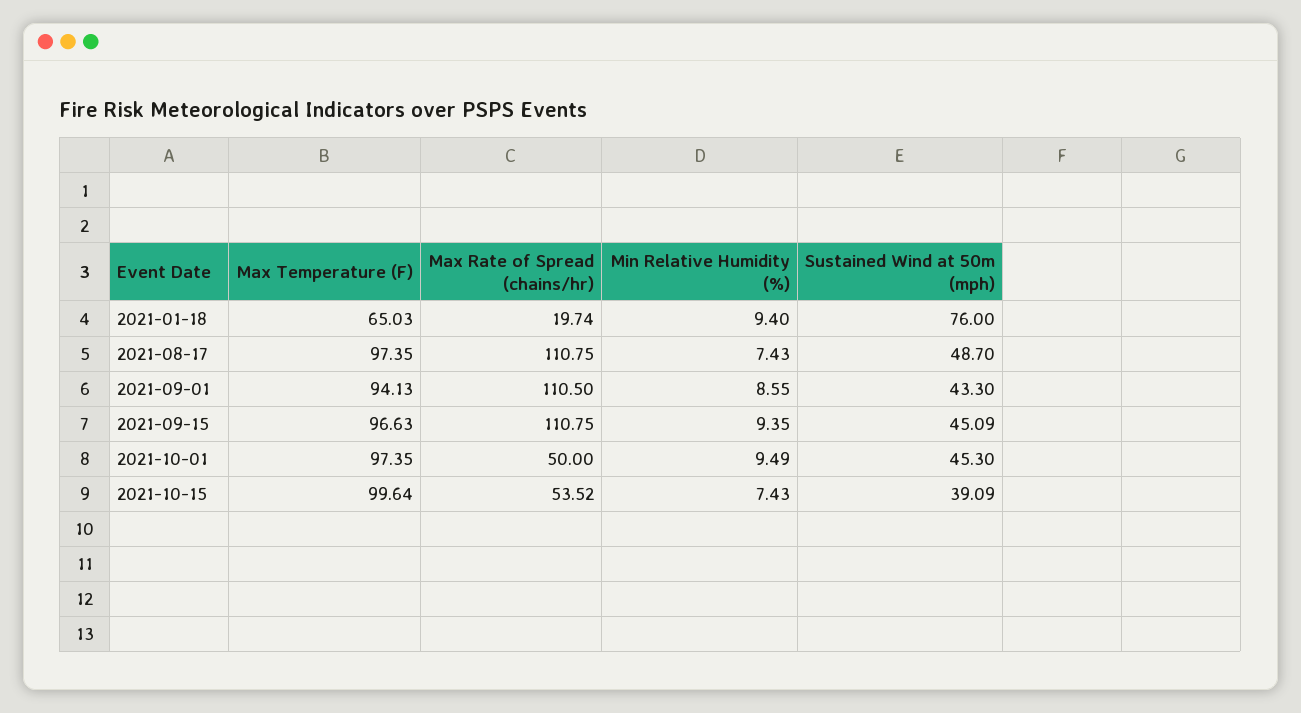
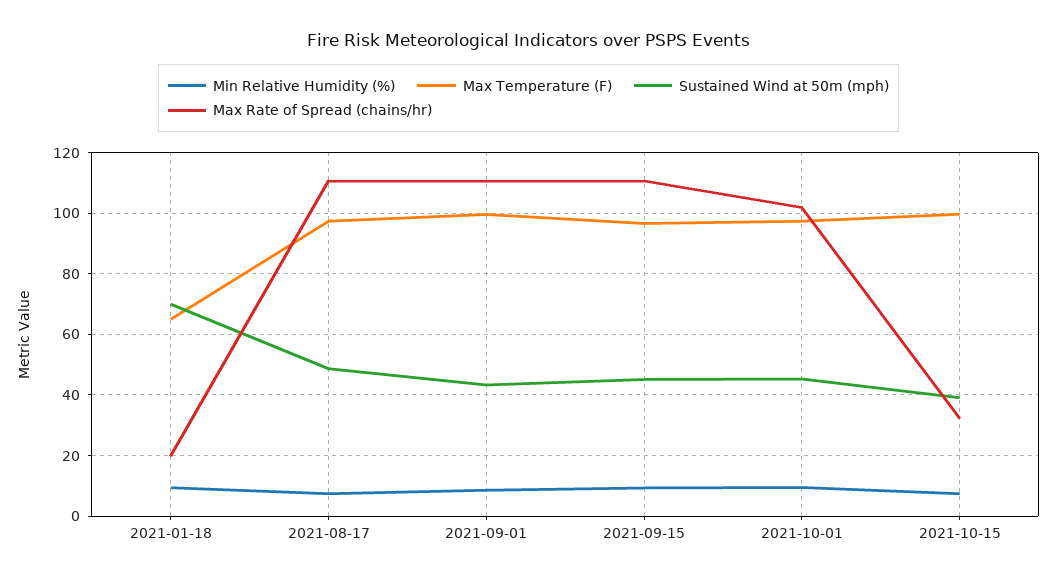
  {
    "Max Temperature (F)": {
      "2021-01-18": 65.03,
      "2021-08-17": 97.35,
-     "2021-09-01": 94.13,
+     "2021-09-01": 100,
      "2021-09-15": 96.63,
      "2021-10-01": 97.35,
      "2021-10-15": 99.64
    },
    "Max Rate of Spread (chains/hr)": {
      "2021-01-18": 19.74,
      "2021-08-17": 110.75,
      "2021-09-01": 110.5,
      "2021-09-15": 110.75,
-     "2021-10-01": 50,
+     "2021-10-01": 102,
-     "2021-10-15": 53.52
+     "2021-10-15": 32
    },
    "Min Relative Humidity (%)": {
      "2021-01-18": 9.4,
      "2021-08-17": 7.43,
      "2021-09-01": 8.55,
      "2021-09-15": 9.35,
      "2021-10-01": 9.49,
      "2021-10-15": 7.43
    },
    "Sustained Wind at 50m (mph)": {
-     "2021-01-18": 76,
+     "2021-01-18": 70,
      "2021-08-17": 48.7,
      "2021-09-01": 43.3,
      "2021-09-15": 45.09,
      "2021-10-01": 45.3,
      "2021-10-15": 39.09
    }
  }

